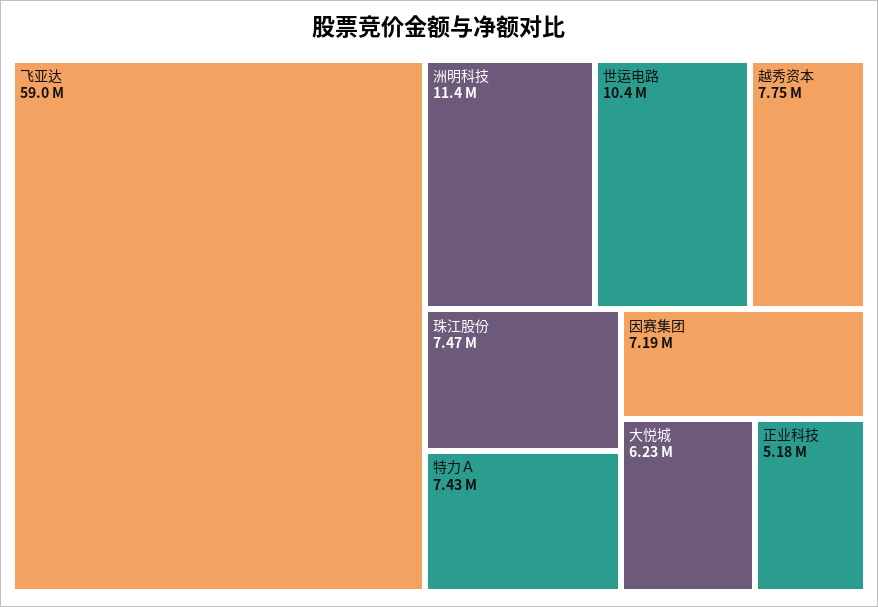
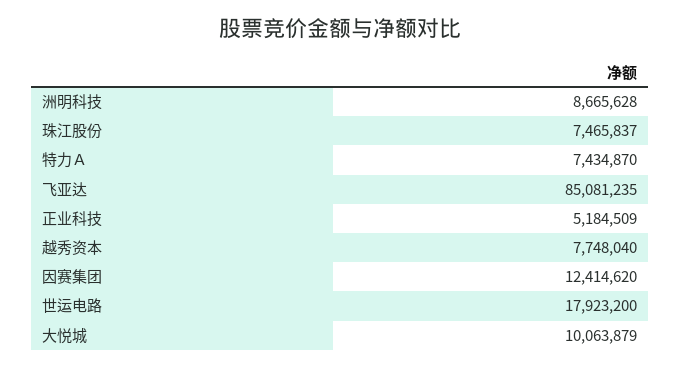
  {
-   "飞亚达": 59000000,
+   "飞亚达": 85081235,
-   "洲明科技": 11400000,
+   "洲明科技": 8665628,
-   "世运电路": 10400000,
+   "世运电路": 17923200,
    "越秀资本": 7748040,
    "珠江股份": 7465837,
    "特力Ａ": 7434870,
-   "因赛集团": 7190000,
+   "因赛集团": 12414620,
-   "大悦城": 6230000,
+   "大悦城": 10063879,
    "正业科技": 5184509
  }

